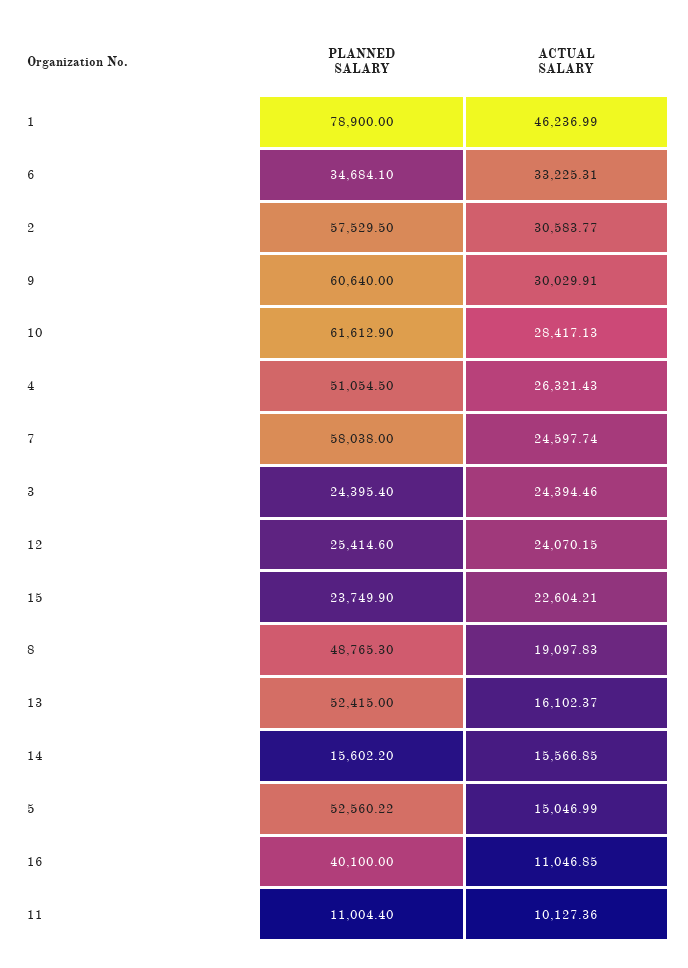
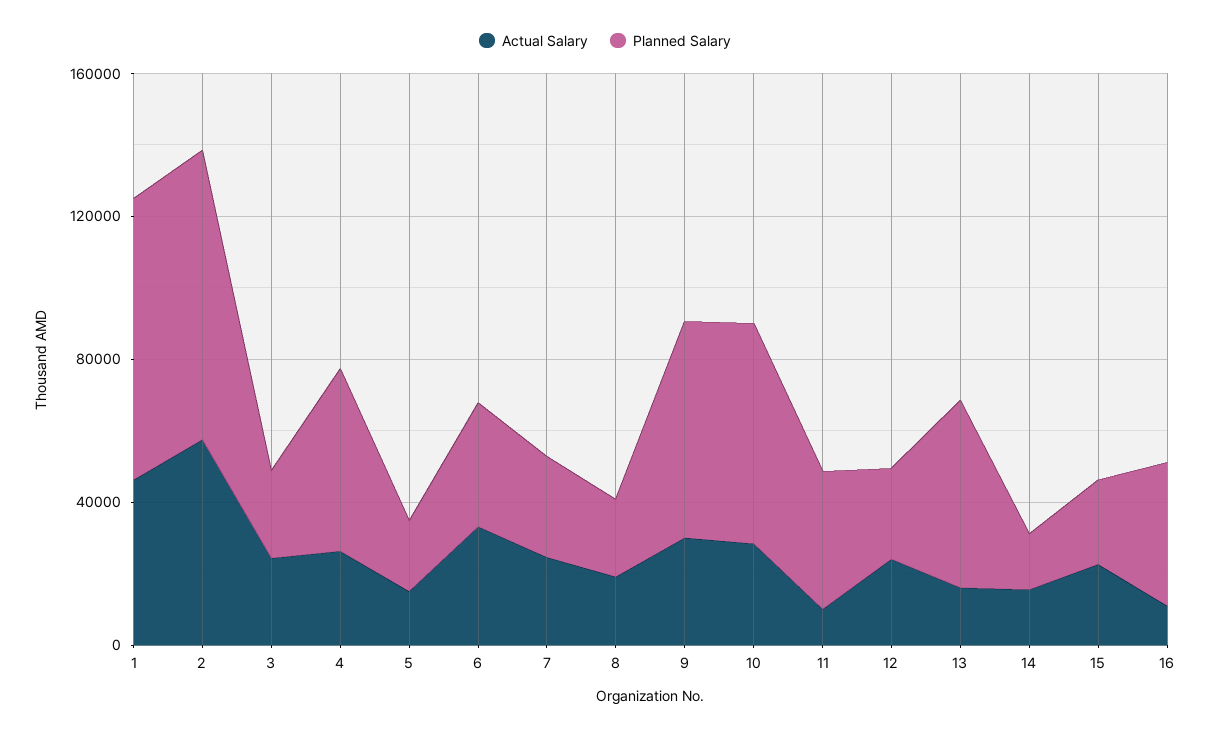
  {
    "PLANNED SALARY": {
      "1": 78900,
      "6": 34684.1,
-     "2": 57529.5,
+     "2": 80000,
      "9": 60640,
      "10": 61612.9,
      "4": 51054.5,
-     "7": 58038,
+     "7": 30000,
      "3": 24395.4,
      "12": 25414.6,
      "15": 23749.9,
-     "8": 48765.3,
+     "8": 20000,
      "13": 52415,
      "14": 15602.2,
-     "5": 52560.22,
+     "5": 20000,
      "16": 40100,
-     "11": 11004.4
+     "11": 40000
    },
    "ACTUAL SALARY": {
      "1": 46236.99,
      "6": 33225.31,
-     "2": 30583.77,
+     "2": 60000,
      "9": 30029.91,
      "10": 28417.13,
      "4": 26321.43,
      "7": 24597.74,
      "3": 24394.46,
      "12": 24070.15,
      "15": 22604.21,
      "8": 19097.83,
      "13": 16102.37,
      "14": 15566.85,
      "5": 15046.99,
      "16": 11046.85,
      "11": 10127.36
    }
  }

